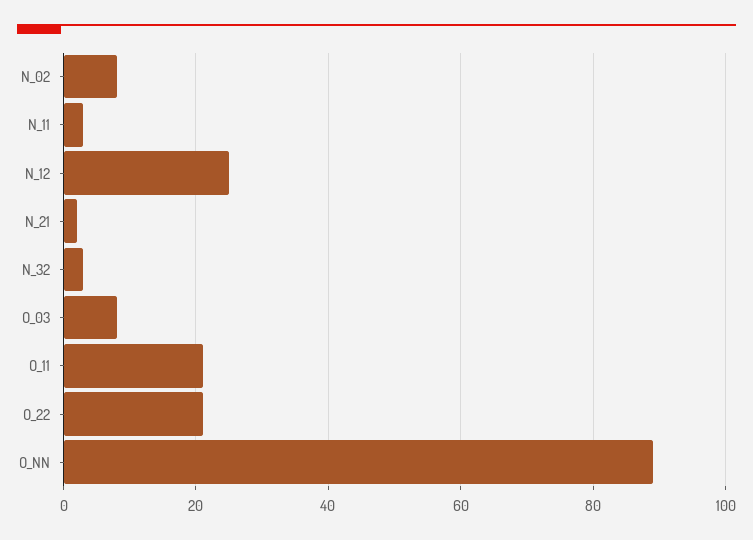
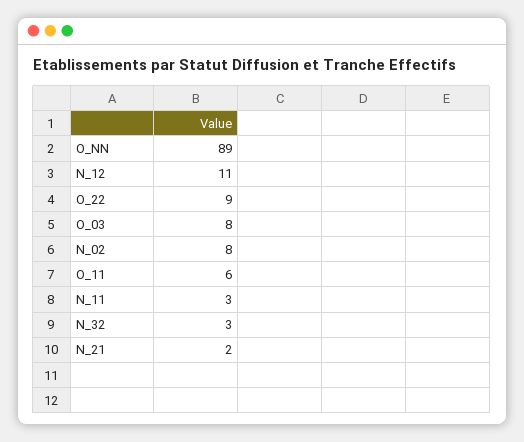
  {
    "N_02": 8,
    "N_11": 3,
-   "N_12": 25,
+   "N_12": 11,
    "N_21": 2,
    "N_32": 3,
    "O_03": 8,
-   "O_11": 20,
+   "O_11": 6,
-   "O_22": 20,
+   "O_22": 9,
    "O_NN": 89
  }

